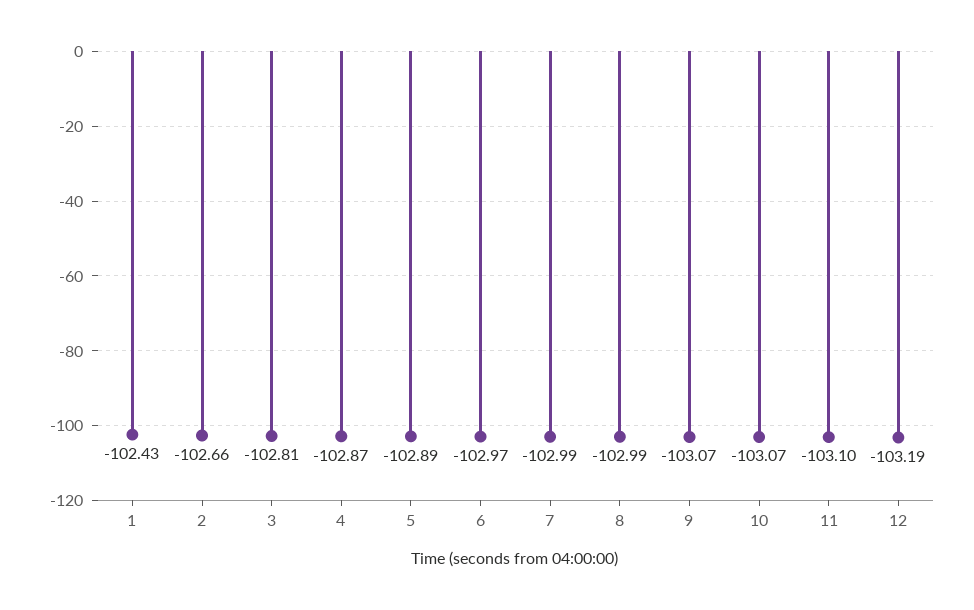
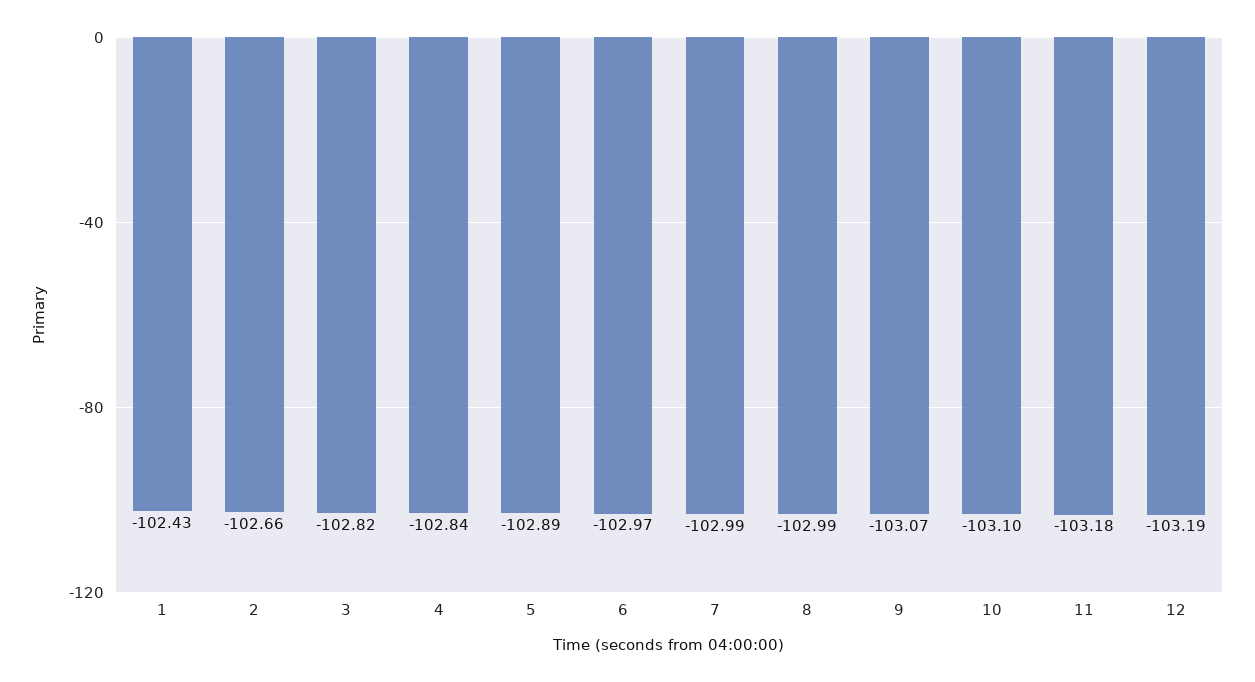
  {
    "1": -102.43,
    "2": -102.66,
-   "3": -102.81,
+   "3": -102.82,
-   "4": -102.87,
+   "4": -102.84,
    "5": -102.89,
    "6": -102.97,
    "7": -102.99,
    "8": -102.99,
    "9": -103.07,
-   "10": -103.07,
+   "10": -103.1,
-   "11": -103.1,
+   "11": -103.18,
    "12": -103.19
  }

